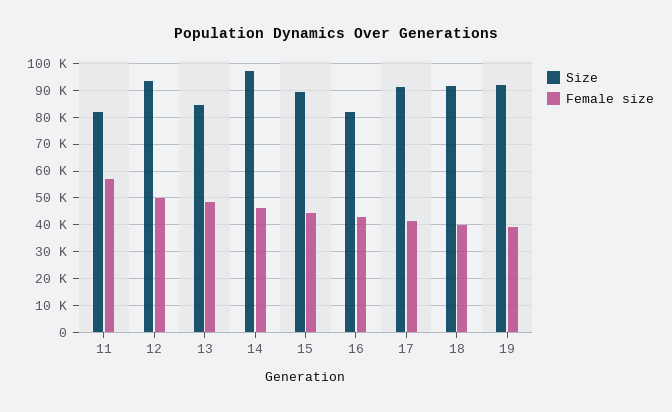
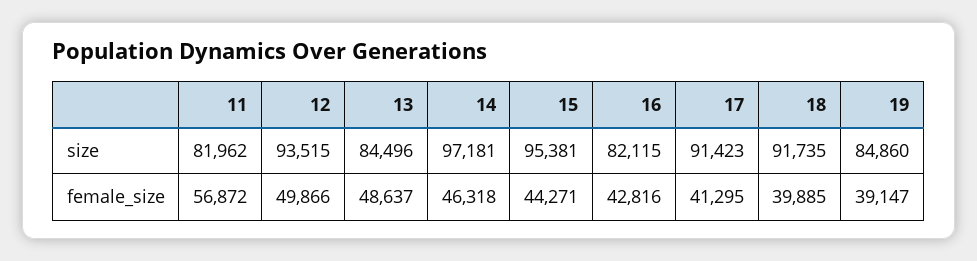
  {
    "Size": {
      "11": 81962,
      "12": 93515,
      "13": 84496,
      "14": 97181,
-     "15": 90000,
+     "15": 95381,
      "16": 82115,
      "17": 91423,
      "18": 91735,
-     "19": 92500
+     "19": 84860
    },
    "Female size": {
      "11": 56872,
      "12": 49866,
      "13": 48637,
      "14": 46318,
      "15": 44271,
      "16": 42816,
      "17": 41295,
      "18": 39885,
      "19": 39147
    }
  }

